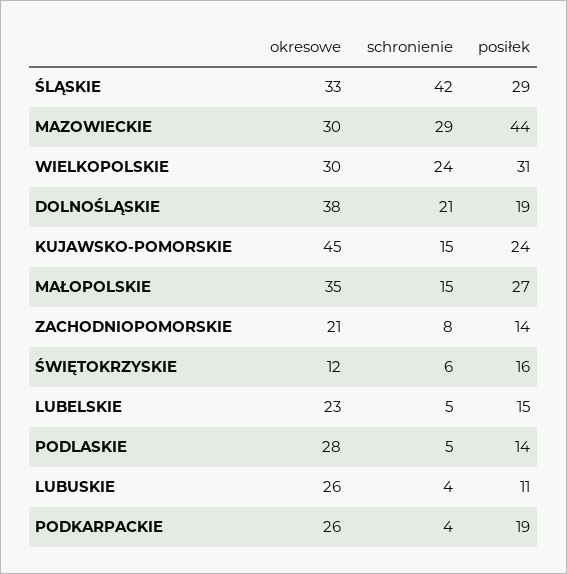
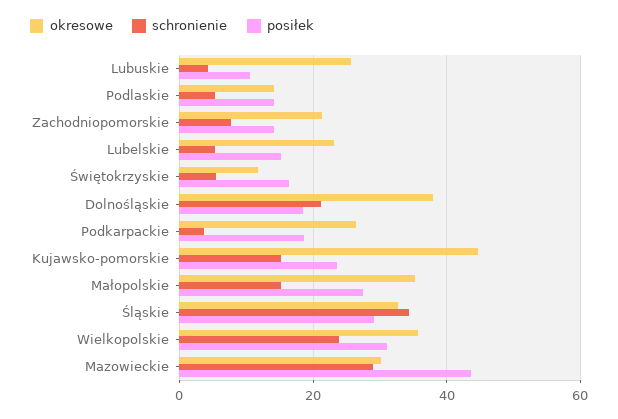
  {
    "okresowe": {
      "ŚLĄSKIE": 33,
      "MAZOWIECKIE": 30,
-     "WIELKOPOLSKIE": 30,
+     "WIELKOPOLSKIE": 36,
      "DOLNOŚLĄSKIE": 38,
      "KUJAWSKO-POMORSKIE": 45,
      "MAŁOPOLSKIE": 35,
      "ZACHODNIOPOMORSKIE": 21,
      "ŚWIĘTOKRZYSKIE": 12,
      "LUBELSKIE": 23,
-     "PODLASKIE": 28,
+     "PODLASKIE": 14,
      "LUBUSKIE": 26,
      "PODKARPACKIE": 26
    },
    "schronienie": {
-     "ŚLĄSKIE": 42,
+     "ŚLĄSKIE": 34,
      "MAZOWIECKIE": 29,
      "WIELKOPOLSKIE": 24,
      "DOLNOŚLĄSKIE": 21,
      "KUJAWSKO-POMORSKIE": 15,
      "MAŁOPOLSKIE": 15,
      "ZACHODNIOPOMORSKIE": 8,
      "ŚWIĘTOKRZYSKIE": 6,
      "LUBELSKIE": 5,
      "PODLASKIE": 5,
      "LUBUSKIE": 4,
      "PODKARPACKIE": 4
    },
    "posiłek": {
      "ŚLĄSKIE": 29,
      "MAZOWIECKIE": 44,
      "WIELKOPOLSKIE": 31,
      "DOLNOŚLĄSKIE": 19,
      "KUJAWSKO-POMORSKIE": 24,
      "MAŁOPOLSKIE": 27,
      "ZACHODNIOPOMORSKIE": 14,
      "ŚWIĘTOKRZYSKIE": 16,
      "LUBELSKIE": 15,
      "PODLASKIE": 14,
      "LUBUSKIE": 11,
      "PODKARPACKIE": 19
    }
  }

